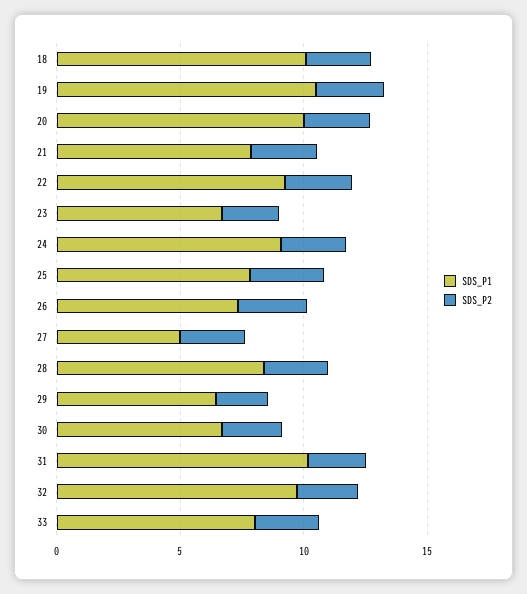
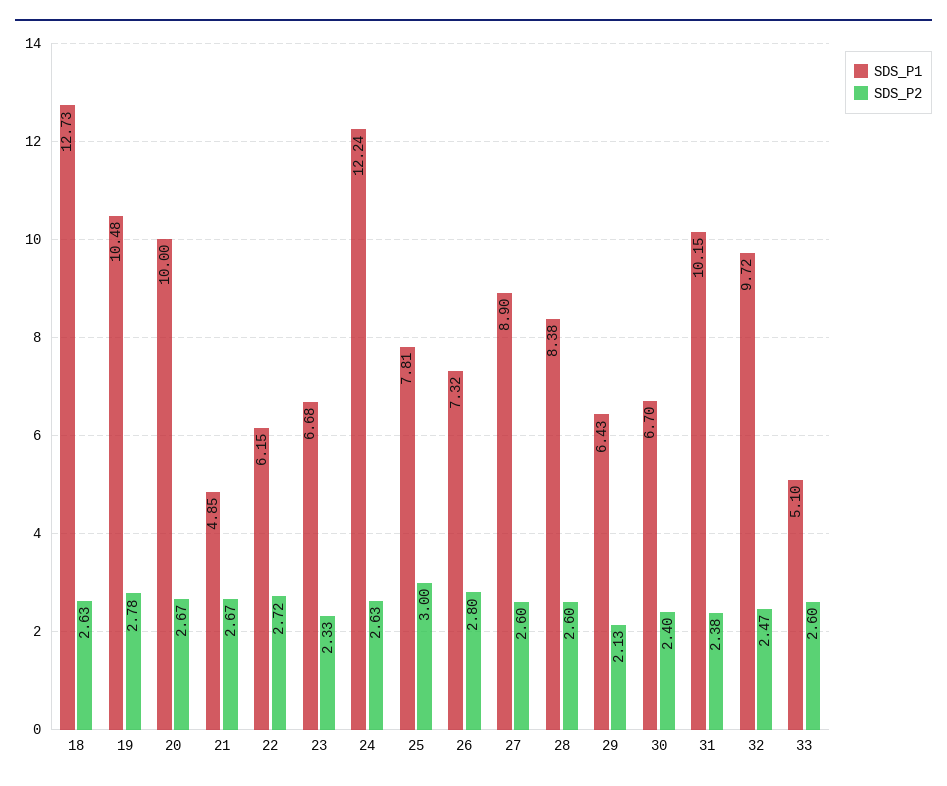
  {
    "SDS_P1": {
-     "18": 10,
+     "18": 12.73,
      "19": 10.48,
      "20": 10,
-     "21": 8,
+     "21": 4.85,
-     "22": 9,
+     "22": 6.15,
      "23": 6.68,
-     "24": 9,
+     "24": 12.24,
      "25": 7.81,
      "26": 7.32,
-     "27": 5,
+     "27": 8.9,
      "28": 8.38,
      "29": 6.43,
      "30": 6.7,
      "31": 10.15,
      "32": 9.72,
-     "33": 8
+     "33": 5.1
    },
    "SDS_P2": {
      "18": 2.63,
      "19": 2.78,
      "20": 2.67,
      "21": 2.67,
      "22": 2.72,
      "23": 2.33,
      "24": 2.63,
      "25": 3,
      "26": 2.8,
      "27": 2.6,
      "28": 2.6,
      "29": 2.13,
      "30": 2.4,
      "31": 2.38,
      "32": 2.47,
      "33": 2.6
    }
  }

